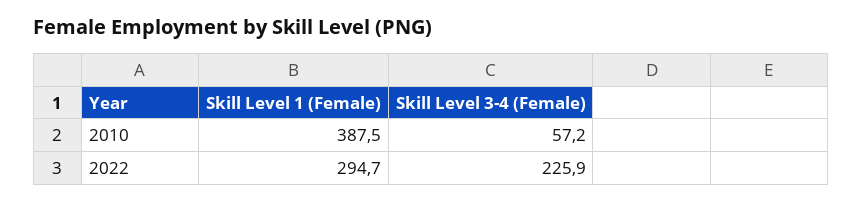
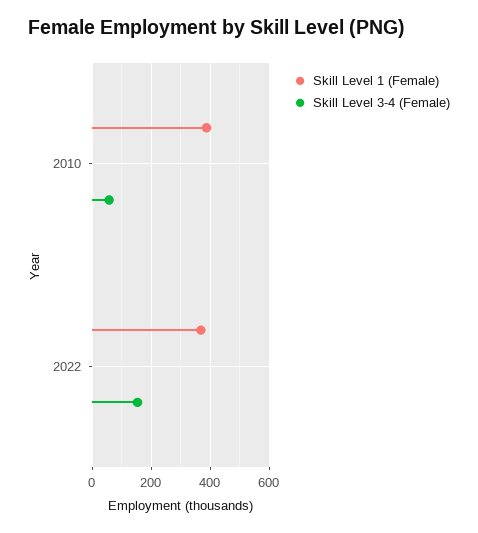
  {
    "Skill Level 1 (Female)": {
      "2010": 387.5,
-     "2022": 294.7
+     "2022": 375
    },
    "Skill Level 3-4 (Female)": {
      "2010": 57.2,
-     "2022": 225.9
+     "2022": 150
    }
  }

